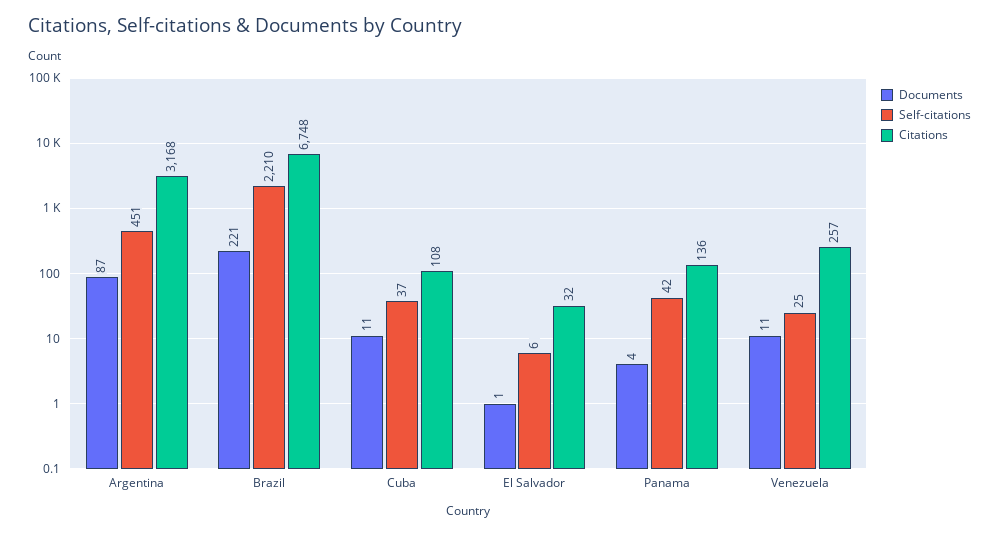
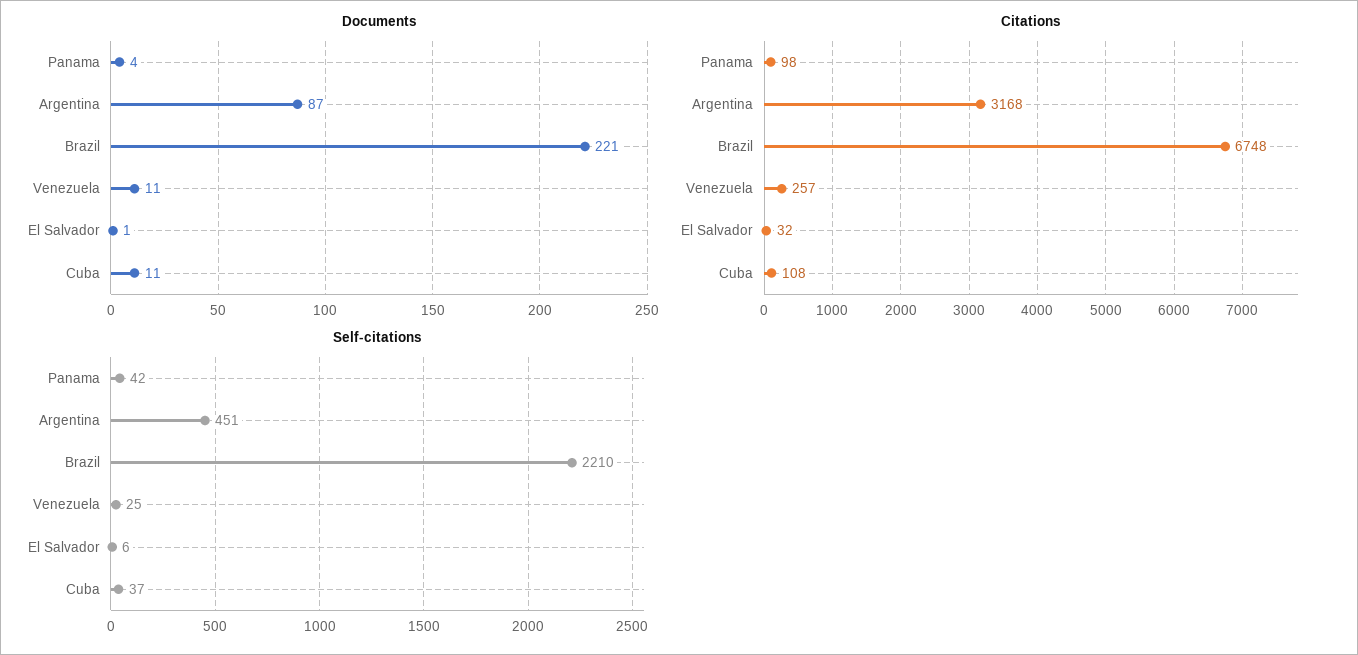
  {
    "Documents": {
      "Argentina": 87,
      "Brazil": 221,
      "Cuba": 11,
      "El Salvador": 1,
      "Panama": 4,
      "Venezuela": 11
    },
    "Self-citations": {
      "Argentina": 451,
      "Brazil": 2210,
      "Cuba": 37,
      "El Salvador": 6,
      "Panama": 42,
      "Venezuela": 25
    },
    "Citations": {
      "Argentina": 3168,
      "Brazil": 6748,
      "Cuba": 108,
      "El Salvador": 32,
-     "Panama": 136,
+     "Panama": 98,
      "Venezuela": 257
    }
  }

